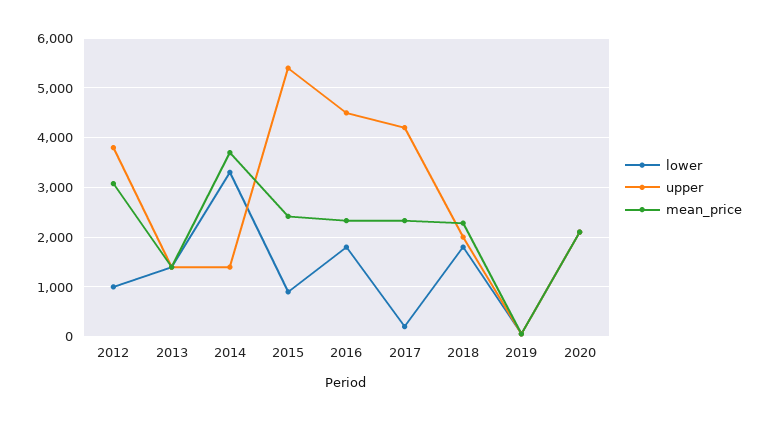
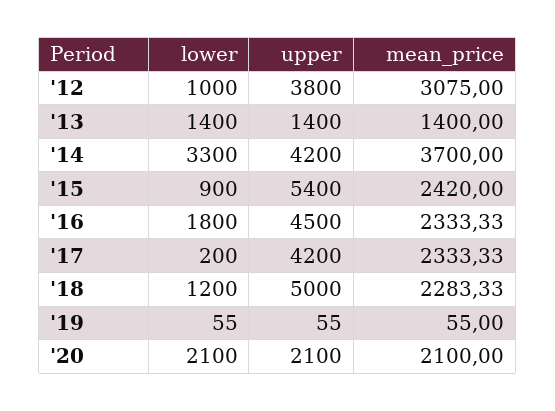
  {
    "lower": {
      "2012": 1000,
      "2013": 1400,
      "2014": 3300,
      "2015": 900,
      "2016": 1800,
      "2017": 200,
-     "2018": 1800,
+     "2018": 1200,
      "2019": 55,
      "2020": 2100
    },
    "upper": {
      "2012": 3800,
      "2013": 1400,
-     "2014": 1400,
+     "2014": 4200,
      "2015": 5400,
      "2016": 4500,
      "2017": 4200,
-     "2018": 2000,
+     "2018": 5000,
      "2019": 55,
      "2020": 2100
    },
    "mean_price": {
      "2012": 3075,
      "2013": 1400,
      "2014": 3700,
      "2015": 2420,
      "2016": 2333.33,
      "2017": 2333.33,
      "2018": 2283.33,
      "2019": 55,
      "2020": 2100
    }
  }

